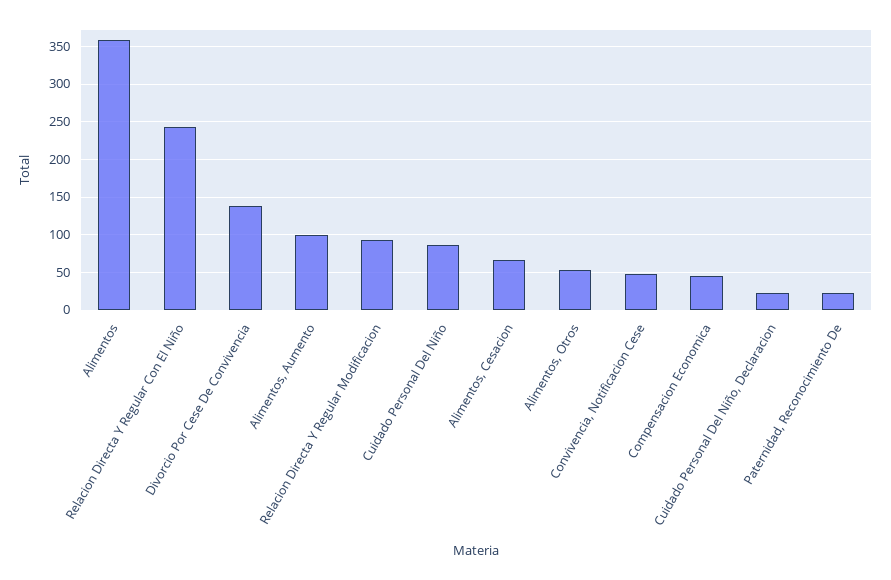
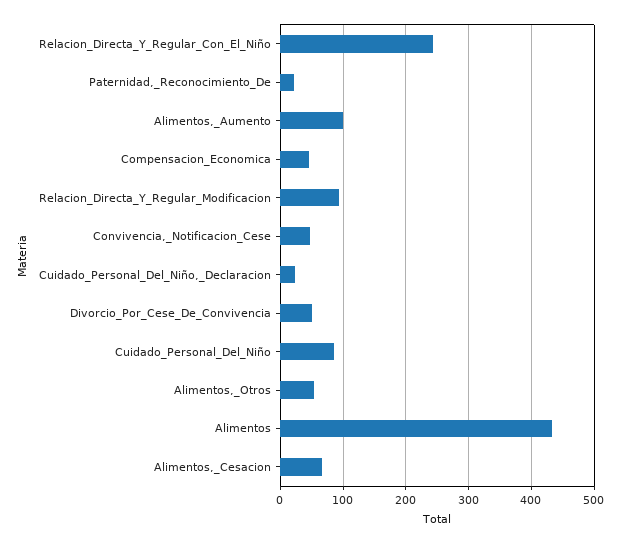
  {
-   "Alimentos": 360,
+   "Alimentos": 430,
    "Relacion Directa Y Regular Con El Niño": 240,
-   "Divorcio Por Cese De Convivencia": 140,
+   "Divorcio Por Cese De Convivencia": 50,
    "Alimentos, Aumento": 100,
    "Relacion Directa Y Regular Modificacion": 90,
    "Cuidado Personal Del Niño": 90,
    "Alimentos, Cesacion": 70,
    "Alimentos, Otros": 50,
    "Convivencia, Notificacion Cese": 50,
    "Compensacion Economica": 50,
    "Cuidado Personal Del Niño, Declaracion": 20,
    "Paternidad, Reconocimiento De": 20
  }

